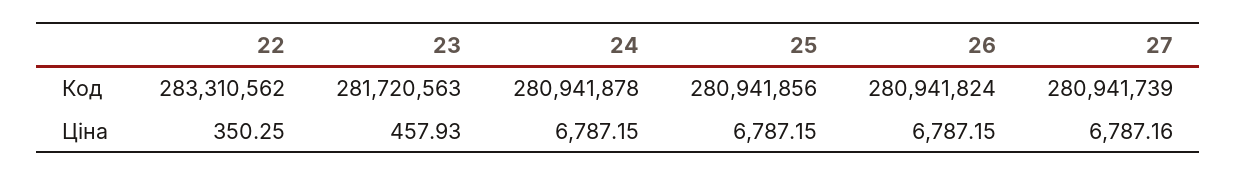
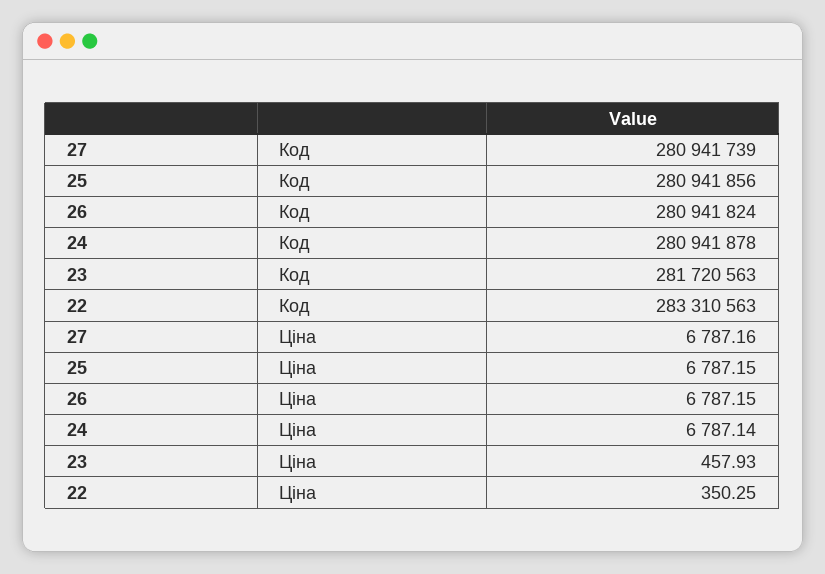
  {
    "22": {
-     "Код": 283310562,
+     "Код": 283310563,
      "Ціна": 350.25
    },
    "23": {
      "Код": 281720563,
      "Ціна": 457.93
    },
    "24": {
      "Код": 280941878,
-     "Ціна": 6787.15
+     "Ціна": 6787.14
    },
    "25": {
      "Код": 280941856,
      "Ціна": 6787.15
    },
    "26": {
      "Код": 280941824,
      "Ціна": 6787.15
    },
    "27": {
      "Код": 280941739,
      "Ціна": 6787.16
    }
  }

